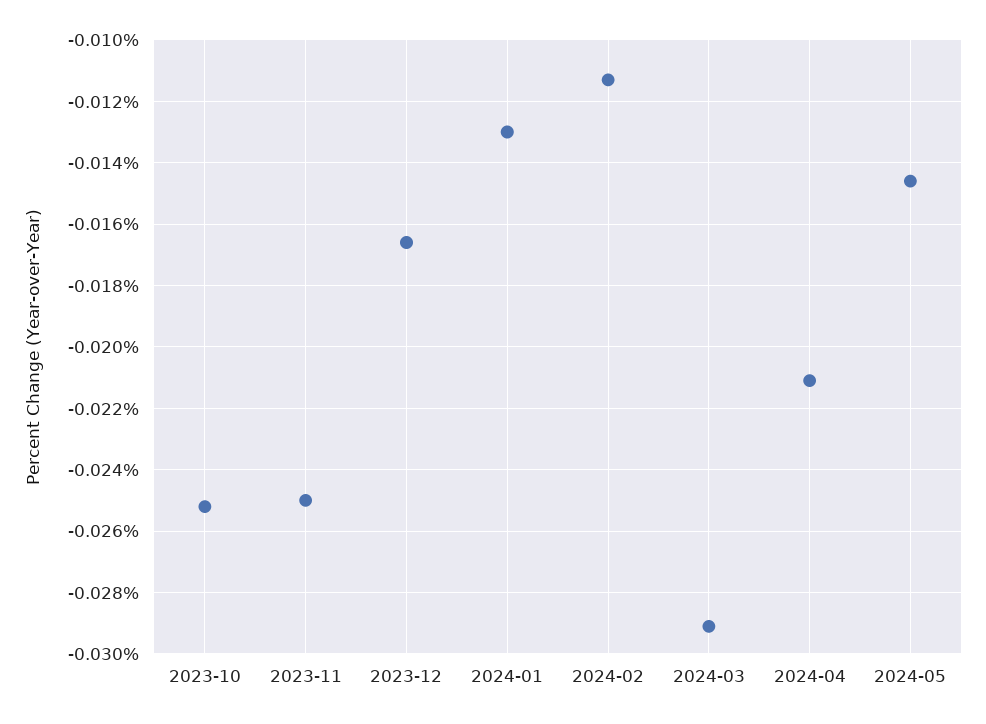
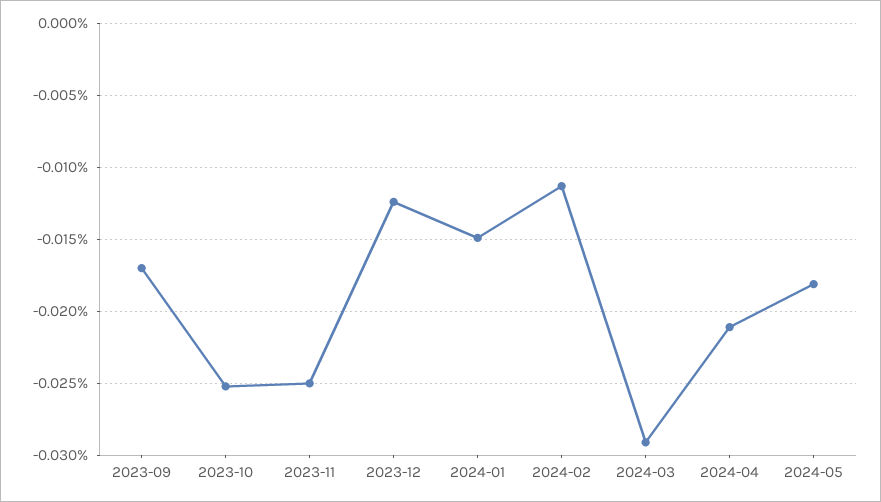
  {
    "2023-10": -0.025,
    "2023-11": -0.025,
-   "2023-12": -0.0165,
+   "2023-12": -0.0125,
-   "2024-01": -0.013,
+   "2024-01": -0.015,
    "2024-02": -0.0115,
    "2024-03": -0.029,
    "2024-04": -0.021,
-   "2024-05": -0.0145
+   "2024-05": -0.018,
+   "2023-09": -0.017
  }

